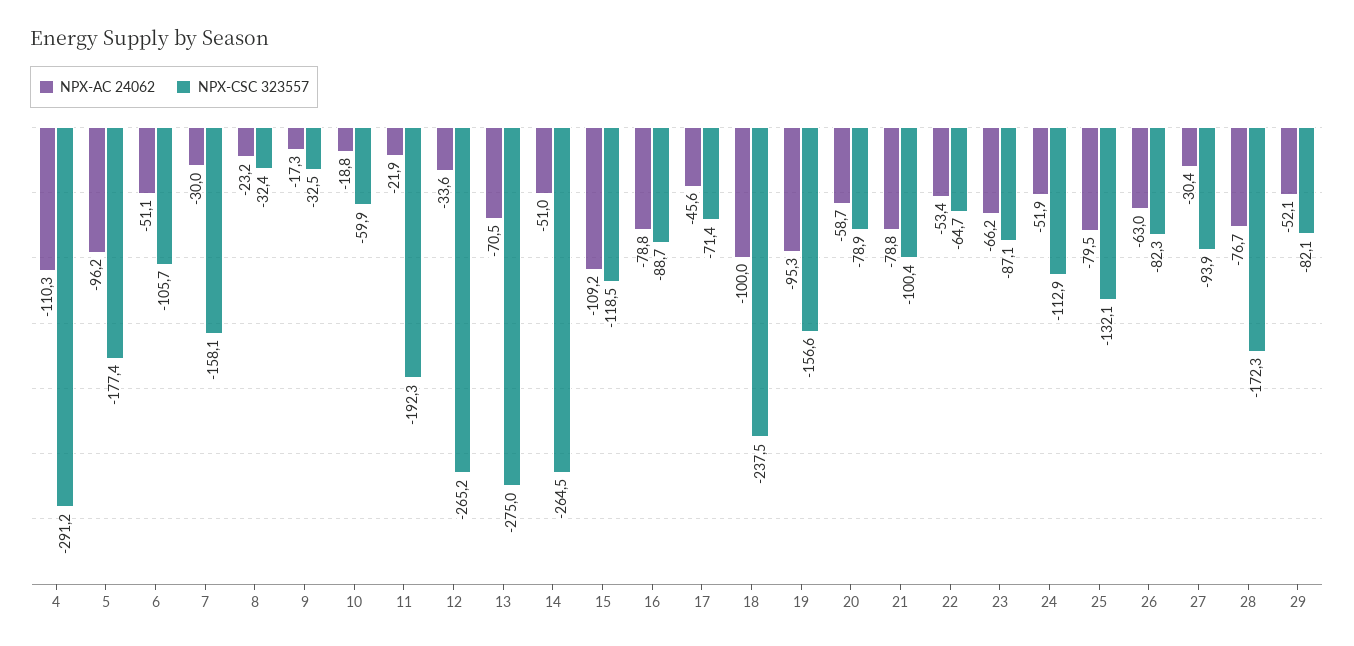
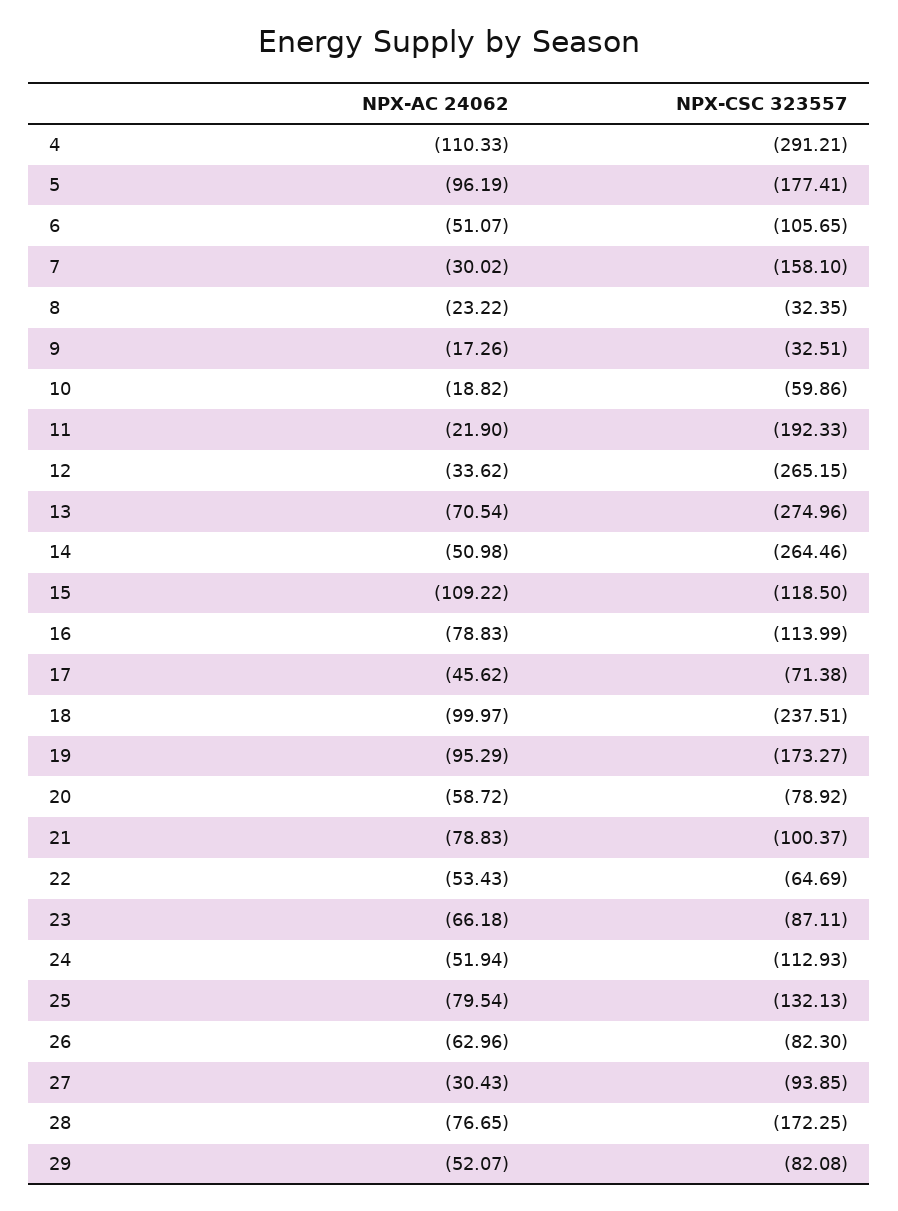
  {
    "NPX-AC 24062": {
      "4": -110.33,
      "5": -96.19,
      "6": -51.07,
      "7": -30.02,
      "8": -23.22,
      "9": -17.26,
      "10": -18.82,
      "11": -21.9,
      "12": -33.62,
      "13": -70.54,
      "14": -50.98,
      "15": -109.22,
      "16": -78.83,
      "17": -45.62,
      "18": -99.97,
      "19": -95.29,
      "20": -58.72,
      "21": -78.83,
      "22": -53.43,
      "23": -66.18,
      "24": -51.94,
      "25": -79.54,
      "26": -62.96,
      "27": -30.43,
      "28": -76.65,
      "29": -52.07
    },
    "NPX-CSC 323557": {
      "4": -291.21,
      "5": -177.41,
      "6": -105.65,
      "7": -158.1,
      "8": -32.35,
      "9": -32.51,
      "10": -59.86,
      "11": -192.33,
      "12": -265.15,
      "13": -274.96,
      "14": -264.46,
      "15": -118.5,
-     "16": -88.7,
+     "16": -113.99,
      "17": -71.38,
      "18": -237.51,
-     "19": -156.6,
+     "19": -173.27,
      "20": -78.92,
      "21": -100.37,
      "22": -64.69,
      "23": -87.11,
      "24": -112.93,
      "25": -132.13,
      "26": -82.3,
      "27": -93.85,
      "28": -172.25,
      "29": -82.08
    }
  }

